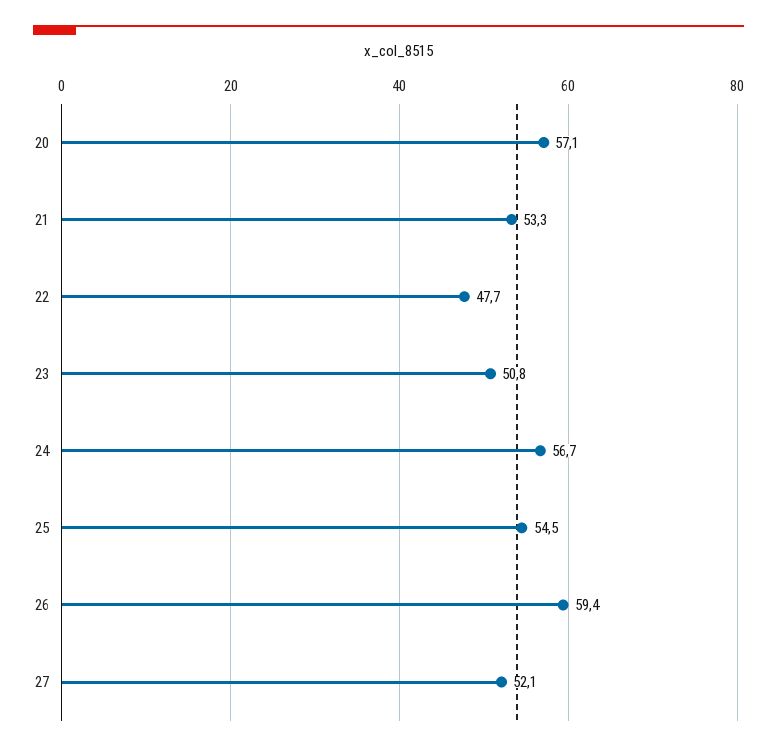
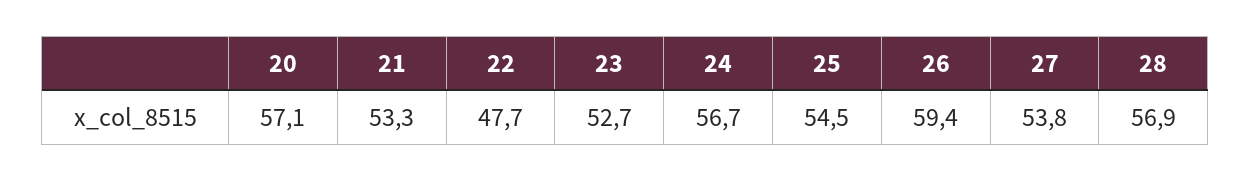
  {
    "20": 57.1,
    "21": 53.3,
    "22": 47.7,
-   "23": 50.8,
+   "23": 52.7,
    "24": 56.7,
    "25": 54.5,
    "26": 59.4,
-   "27": 52.1
+   "27": 53.8,
+   "28": 56.9
  }

